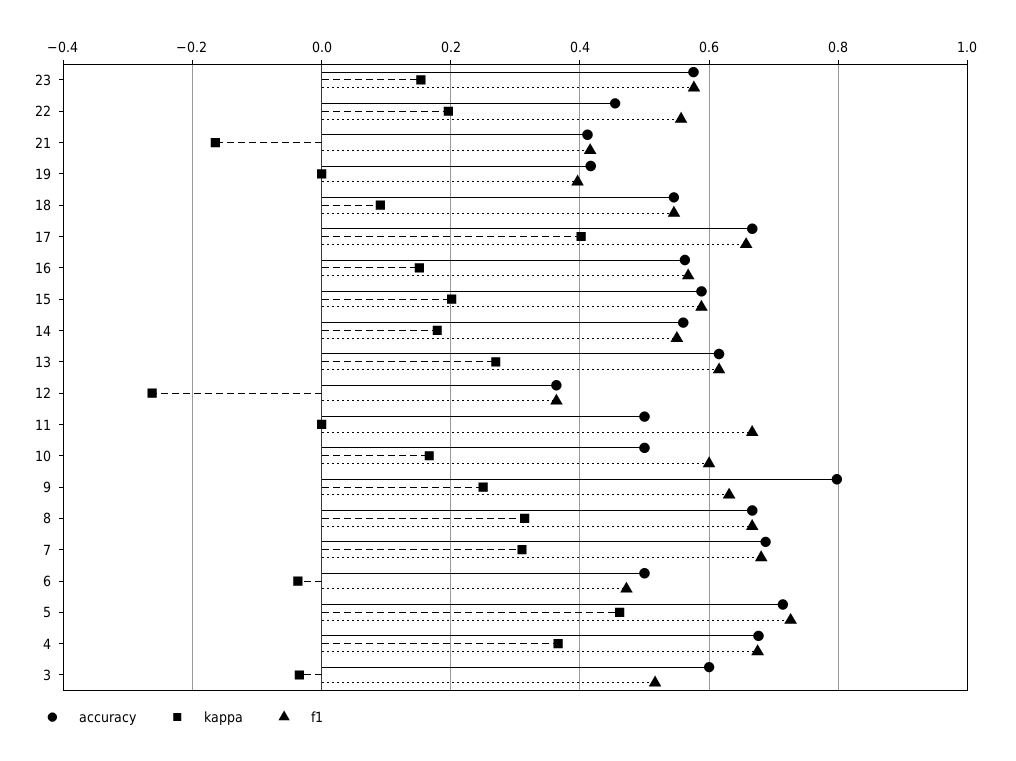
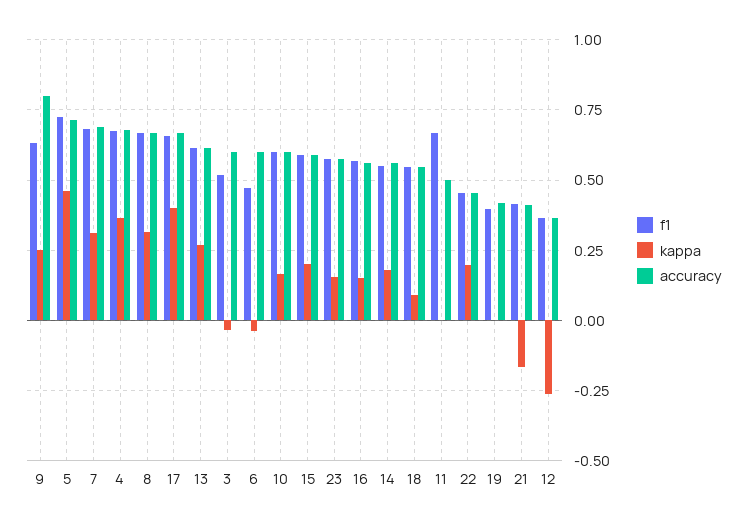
  {
    "accuracy": {
      "23": 0.58,
      "22": 0.46,
      "21": 0.42,
      "19": 0.42,
      "18": 0.54,
      "17": 0.66,
      "16": 0.56,
      "15": 0.58,
      "14": 0.56,
      "13": 0.62,
      "12": 0.36,
      "11": 0.5,
-     "10": 0.5,
+     "10": 0.6,
      "9": 0.8,
      "8": 0.66,
      "7": 0.68,
-     "6": 0.5,
+     "6": 0.6,
      "5": 0.72,
      "4": 0.68,
      "3": 0.6
    },
    "kappa": {
      "23": 0.16,
      "22": 0.2,
      "21": -0.16,
      "19": 0,
      "18": 0.1,
      "17": 0.4,
      "16": 0.16,
      "15": 0.2,
      "14": 0.18,
      "13": 0.26,
      "12": -0.26,
      "11": 0,
      "10": 0.16,
      "9": 0.26,
      "8": 0.32,
      "7": 0.32,
      "6": -0.04,
      "5": 0.46,
      "4": 0.36,
      "3": -0.04
    },
    "f1": {
      "23": 0.58,
-     "22": 0.56,
+     "22": 0.45,
      "21": 0.42,
      "19": 0.4,
      "18": 0.54,
      "17": 0.66,
      "16": 0.56,
      "15": 0.58,
      "14": 0.56,
      "13": 0.62,
      "12": 0.36,
      "11": 0.66,
      "10": 0.6,
      "9": 0.64,
      "8": 0.66,
      "7": 0.68,
      "6": 0.48,
      "5": 0.72,
      "4": 0.68,
      "3": 0.52
    }
  }

